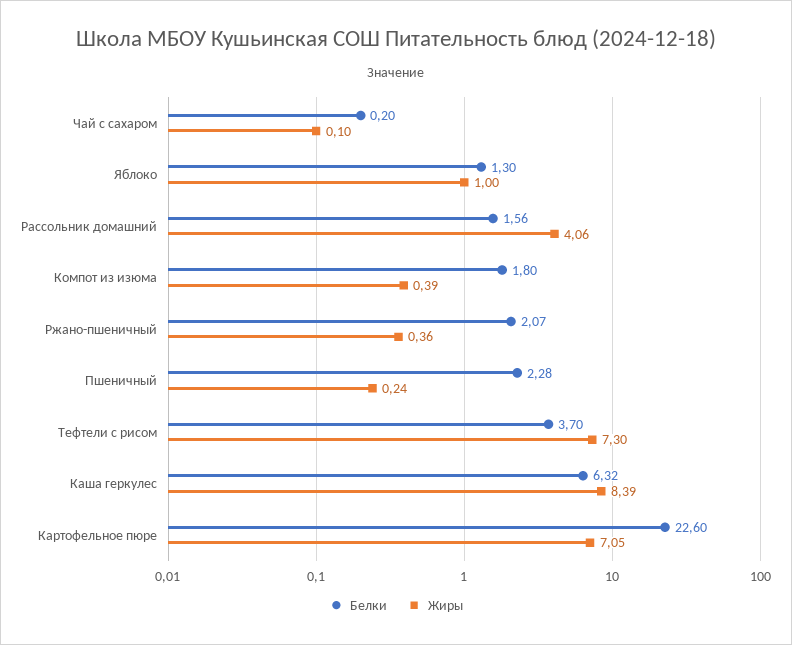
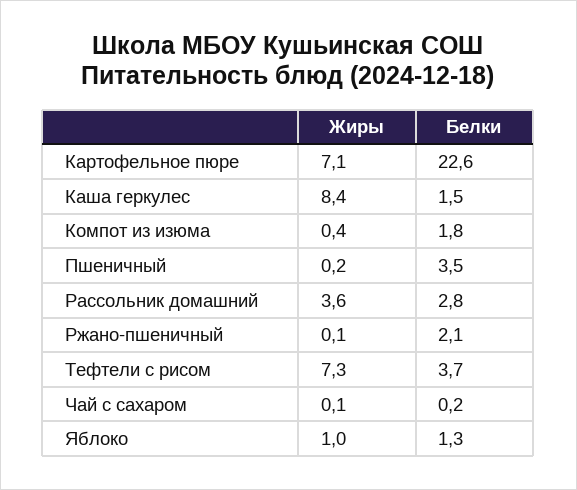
  {
    "Белки": {
      "Чай с сахаром": 0.2,
      "Яблоко": 1.3,
-     "Рассольник домашний": 1.56,
+     "Рассольник домашний": 2.8,
      "Компот из изюма": 1.8,
      "Ржано-пшеничный": 2.07,
-     "Пшеничный": 2.28,
+     "Пшеничный": 3.5,
      "Тефтели с рисом": 3.7,
-     "Каша геркулес": 6.32,
+     "Каша геркулес": 1.5,
      "Картофельное пюре": 22.6
    },
    "Жиры": {
      "Чай с сахаром": 0.1,
      "Яблоко": 1,
-     "Рассольник домашний": 4.06,
+     "Рассольник домашний": 3.6,
      "Компот из изюма": 0.39,
-     "Ржано-пшеничный": 0.36,
+     "Ржано-пшеничный": 0.1,
      "Пшеничный": 0.24,
      "Тефтели с рисом": 7.3,
      "Каша геркулес": 8.39,
      "Картофельное пюре": 7.05
    }
  }

